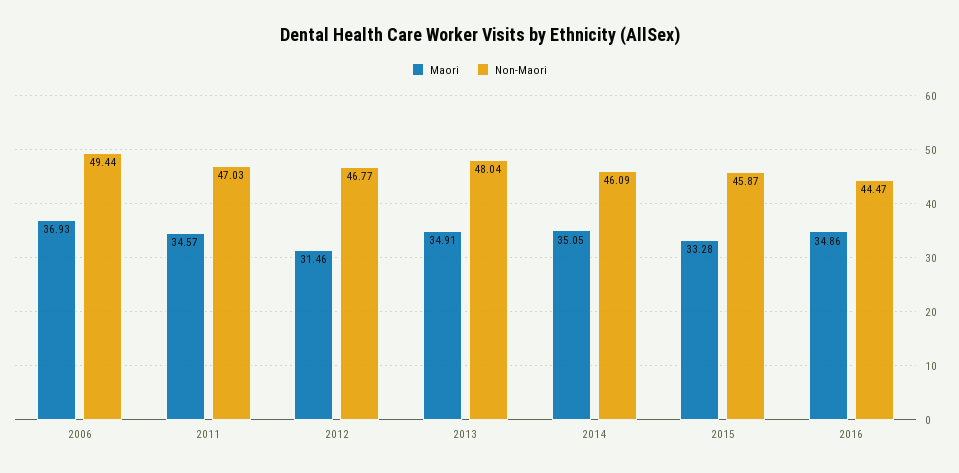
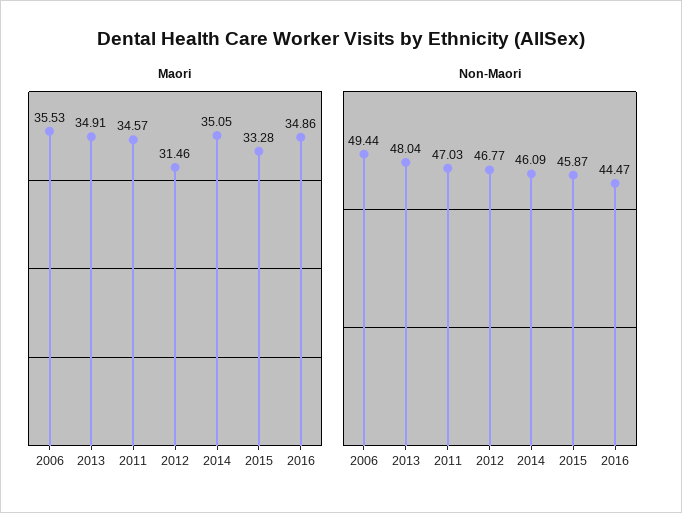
  {
    "Maori": {
-     "2006": 36.93,
+     "2006": 35.53,
      "2011": 34.57,
      "2012": 31.46,
      "2013": 34.91,
      "2014": 35.05,
      "2015": 33.28,
      "2016": 34.86
    },
    "Non-Maori": {
      "2006": 49.44,
      "2011": 47.03,
      "2012": 46.77,
      "2013": 48.04,
      "2014": 46.09,
      "2015": 45.87,
      "2016": 44.47
    }
  }

